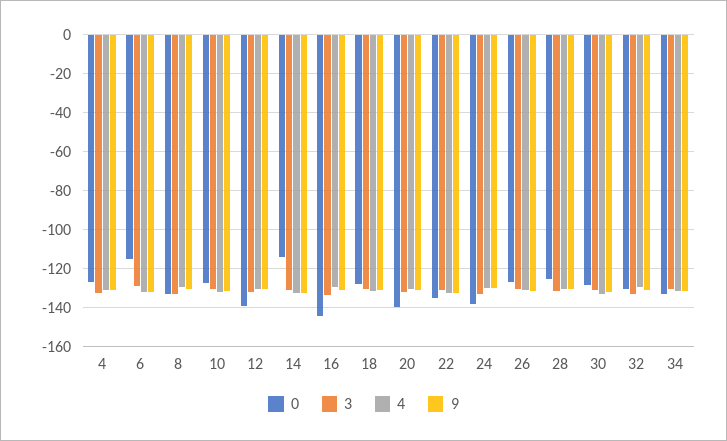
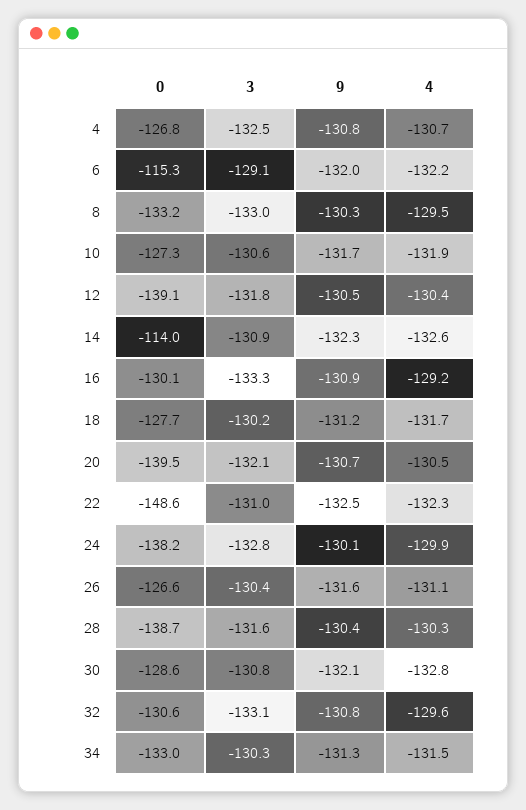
  {
    "0": {
      "4": -126.8,
      "6": -115.3,
      "8": -133.2,
      "10": -127.3,
      "12": -139.1,
      "14": -114,
-     "16": -145,
+     "16": -130.1,
      "18": -127.7,
      "20": -139.5,
-     "22": -135,
+     "22": -148.6,
      "24": -138.2,
      "26": -126.6,
-     "28": -125,
+     "28": -138.7,
      "30": -128.6,
      "32": -130.6,
      "34": -133
    },
    "3": {
      "4": -132.5,
      "6": -129.1,
      "8": -133,
      "10": -130.6,
      "12": -131.8,
      "14": -130.9,
      "16": -133.3,
      "18": -130.2,
      "20": -132.1,
      "22": -131,
      "24": -132.8,
      "26": -130.4,
      "28": -131.6,
      "30": -130.8,
      "32": -133.1,
      "34": -130.3
    },
    "4": {
      "4": -130.7,
      "6": -132.2,
      "8": -129.5,
      "10": -131.9,
      "12": -130.4,
      "14": -132.6,
      "16": -129.2,
      "18": -131.7,
      "20": -130.5,
      "22": -132.3,
      "24": -129.9,
      "26": -131.1,
      "28": -130.3,
      "30": -132.8,
      "32": -129.6,
      "34": -131.5
    },
    "9": {
      "4": -130.8,
      "6": -132,
      "8": -130.3,
      "10": -131.7,
      "12": -130.5,
      "14": -132.3,
      "16": -130.9,
      "18": -131.2,
      "20": -130.7,
      "22": -132.5,
      "24": -130.1,
      "26": -131.6,
      "28": -130.4,
      "30": -132.1,
      "32": -130.8,
      "34": -131.3
    }
  }

